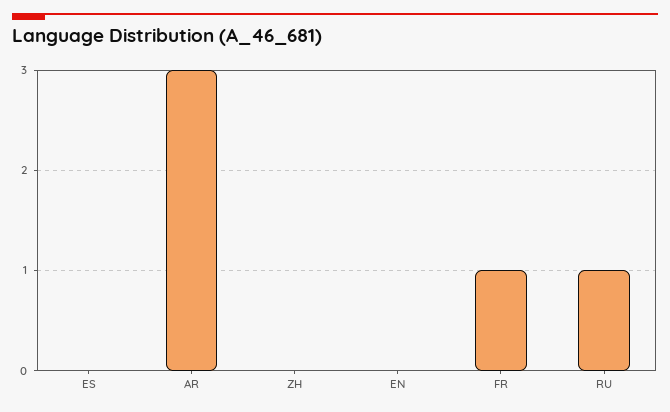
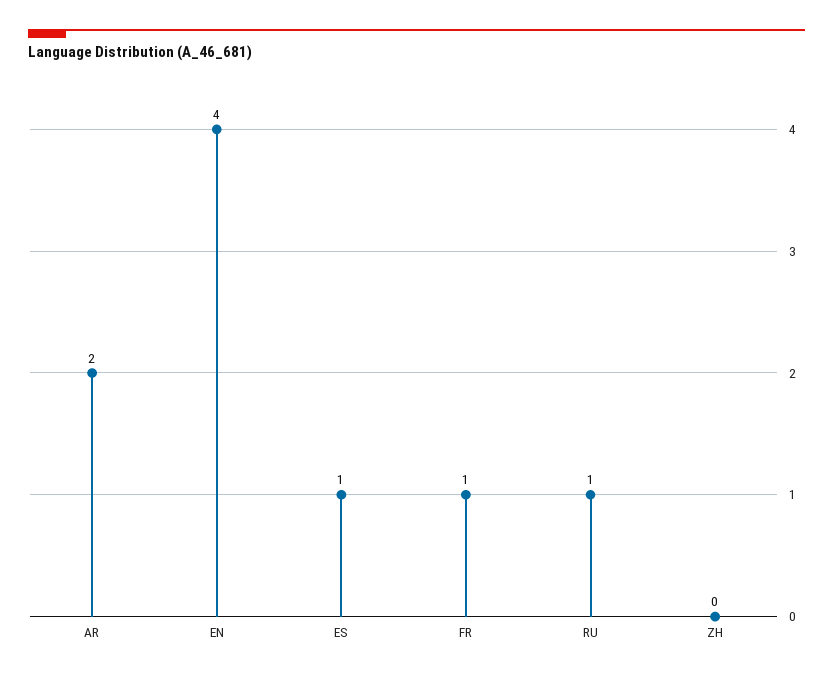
  {
-   "ES": 0,
+   "ES": 1,
-   "AR": 3,
+   "AR": 2,
    "ZH": 0,
-   "EN": 0,
+   "EN": 4,
    "FR": 1,
    "RU": 1
  }

